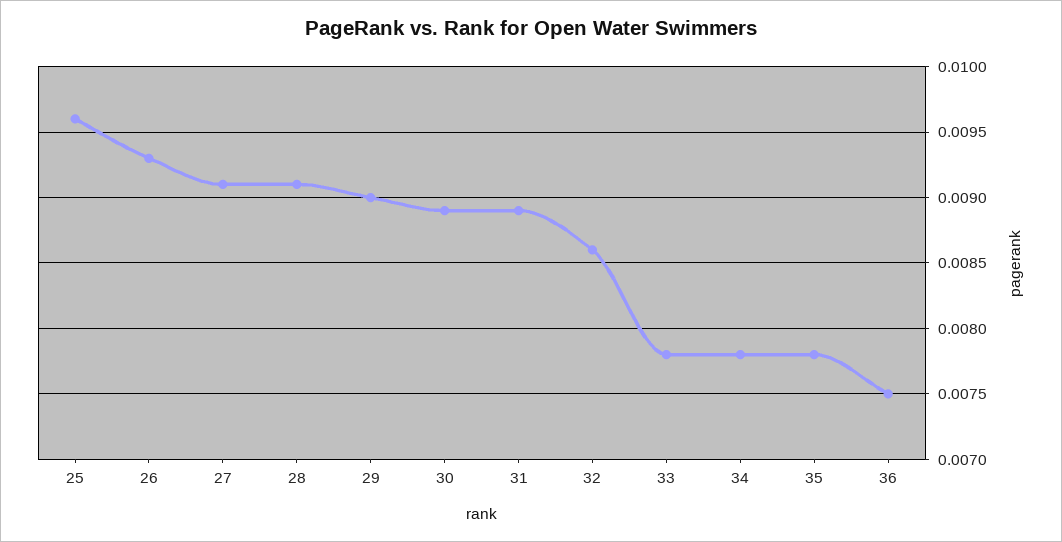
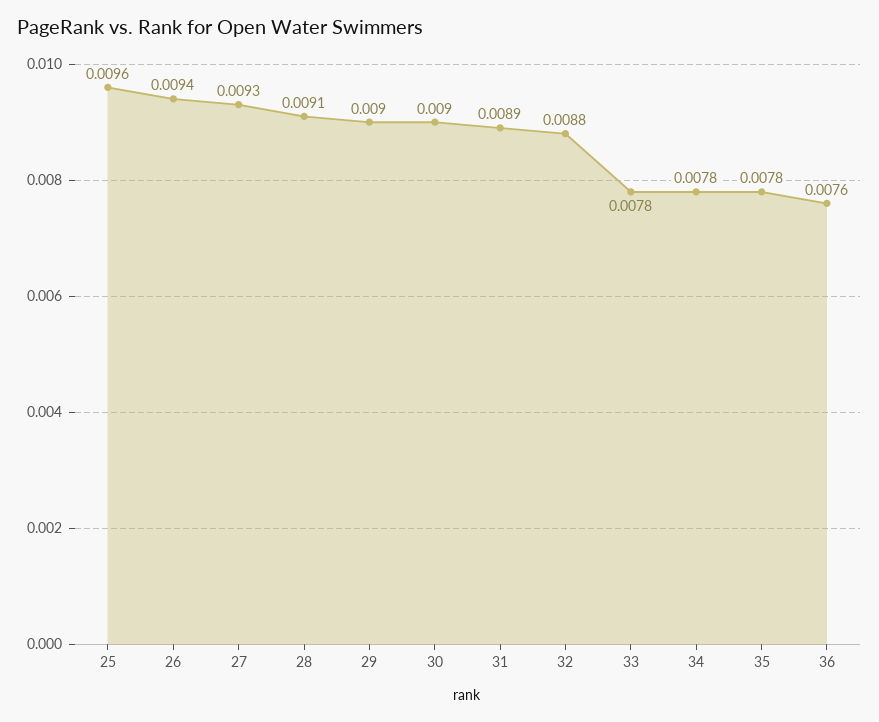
  {
    "25": 0.0096,
-   "26": 0.0093,
+   "26": 0.0094,
-   "27": 0.0091,
+   "27": 0.0093,
    "28": 0.0091,
    "29": 0.009,
-   "30": 0.0089,
+   "30": 0.009,
    "31": 0.0089,
-   "32": 0.0086,
+   "32": 0.0088,
    "33": 0.0078,
    "34": 0.0078,
    "35": 0.0078,
-   "36": 0.0075
+   "36": 0.0076
  }

